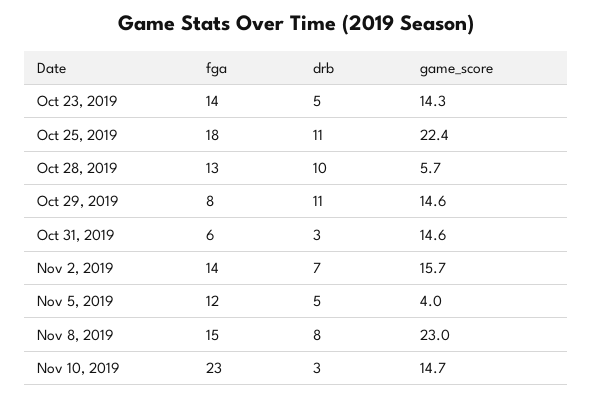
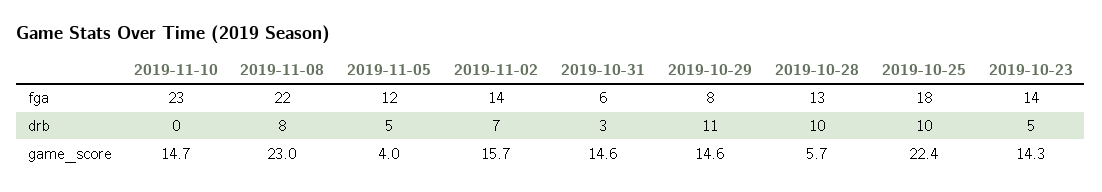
  {
    "fga": {
      "Oct 23, 2019": 14,
      "Oct 25, 2019": 18,
      "Oct 28, 2019": 13,
      "Oct 29, 2019": 8,
      "Oct 31, 2019": 6,
      "Nov 2, 2019": 14,
      "Nov 5, 2019": 12,
-     "Nov 8, 2019": 15,
+     "Nov 8, 2019": 22,
      "Nov 10, 2019": 23
    },
    "drb": {
      "Oct 23, 2019": 5,
-     "Oct 25, 2019": 11,
+     "Oct 25, 2019": 10,
      "Oct 28, 2019": 10,
      "Oct 29, 2019": 11,
      "Oct 31, 2019": 3,
      "Nov 2, 2019": 7,
      "Nov 5, 2019": 5,
      "Nov 8, 2019": 8,
-     "Nov 10, 2019": 3
+     "Nov 10, 2019": 0
    },
    "game_score": {
      "Oct 23, 2019": 14.3,
      "Oct 25, 2019": 22.4,
      "Oct 28, 2019": 5.7,
      "Oct 29, 2019": 14.6,
      "Oct 31, 2019": 14.6,
      "Nov 2, 2019": 15.7,
      "Nov 5, 2019": 4,
      "Nov 8, 2019": 23,
      "Nov 10, 2019": 14.7
    }
  }

